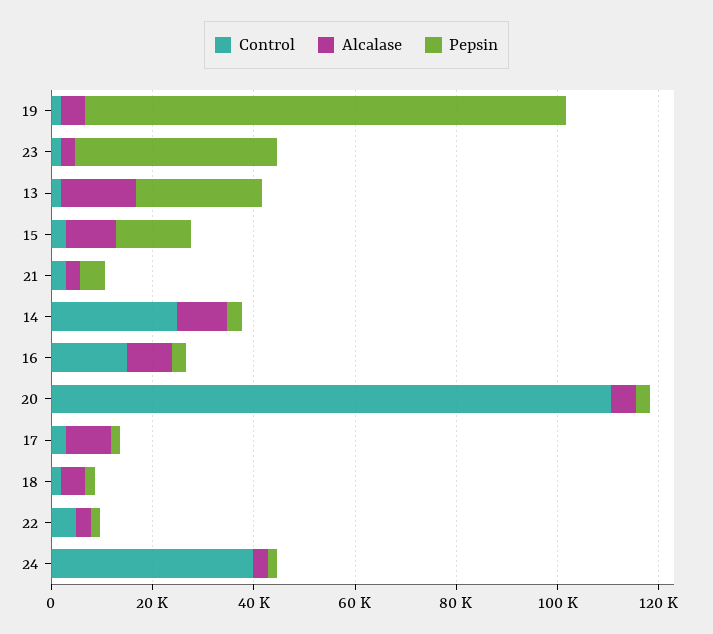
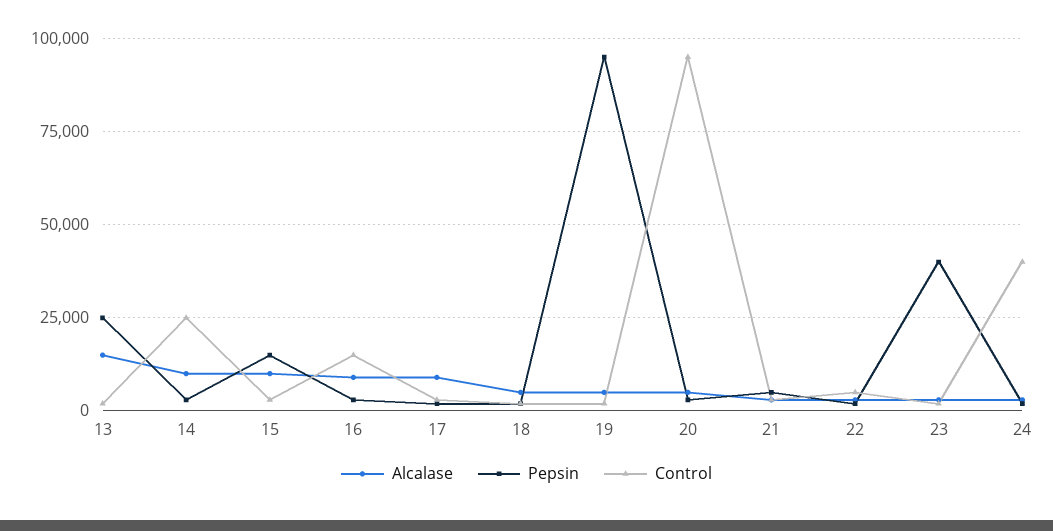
  {
    "Control": {
      "19": 2500,
      "23": 2500,
      "13": 2500,
      "15": 2500,
      "21": 2500,
      "14": 25000,
      "16": 15000,
-     "20": 110000,
+     "20": 95000,
      "17": 2500,
      "18": 2500,
      "22": 5000,
      "24": 40000
    },
    "Alcalase": {
      "19": 5000,
      "23": 2500,
      "13": 15000,
      "15": 10000,
      "21": 2500,
      "14": 10000,
      "16": 10000,
      "20": 5000,
      "17": 10000,
      "18": 5000,
      "22": 2500,
      "24": 2500
    },
    "Pepsin": {
      "19": 95000,
      "23": 40000,
      "13": 25000,
      "15": 15000,
      "21": 5000,
      "14": 2500,
      "16": 2500,
      "20": 2500,
      "17": 2500,
      "18": 2500,
      "22": 2500,
      "24": 2500
    }
  }

